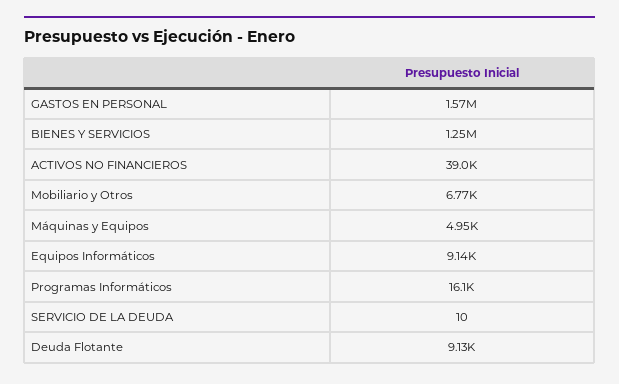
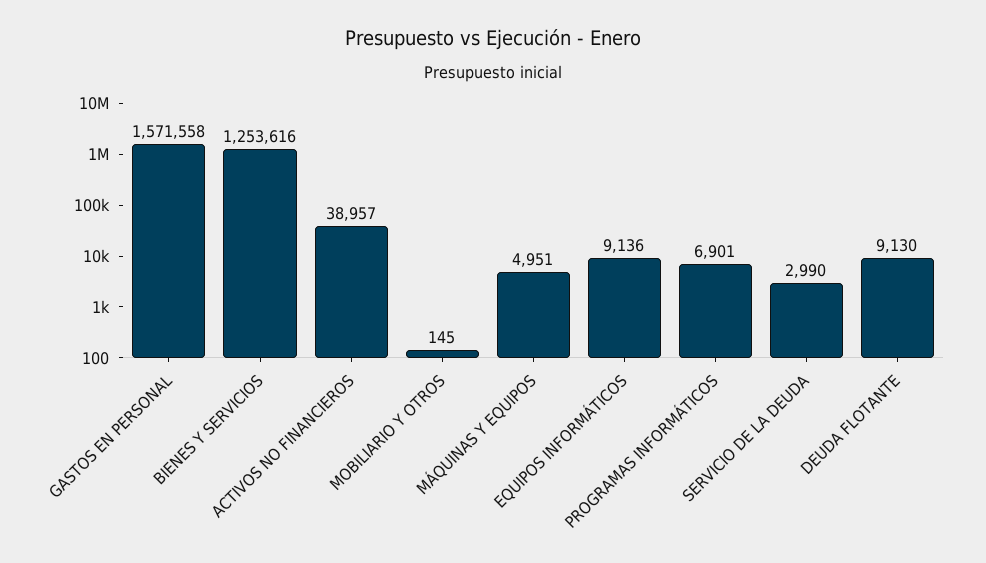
  {
    "GASTOS EN PERSONAL": 1571558,
    "BIENES Y SERVICIOS": 1253616,
    "ACTIVOS NO FINANCIEROS": 38957,
-   "Mobiliario y Otros": 6770,
+   "Mobiliario y Otros": 145,
    "Máquinas y Equipos": 4951,
    "Equipos Informáticos": 9136,
-   "Programas Informáticos": 16100,
+   "Programas Informáticos": 6901,
-   "SERVICIO DE LA DEUDA": 10,
+   "SERVICIO DE LA DEUDA": 2990,
    "Deuda Flotante": 9130
  }

